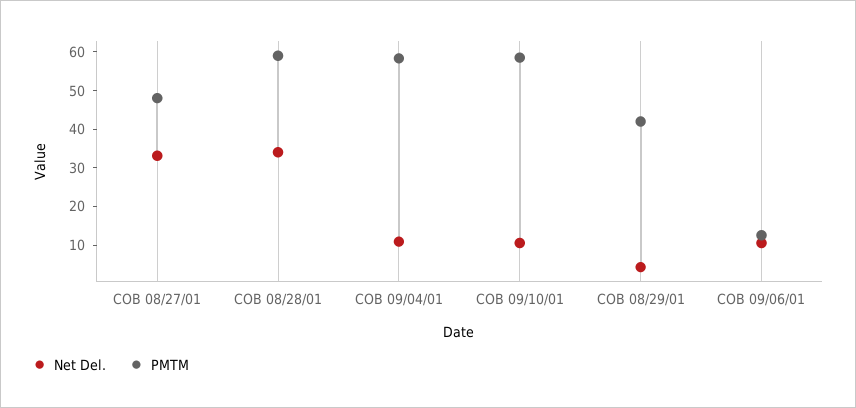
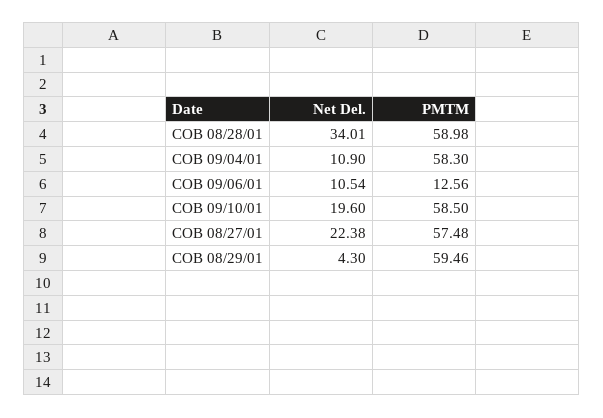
  {
    "Net Del.": {
-     "COB 08/27/01": 32.5,
+     "COB 08/27/01": 22.38,
      "COB 08/28/01": 34.01,
      "COB 09/04/01": 10.9,
-     "COB 09/10/01": 10,
+     "COB 09/10/01": 19.6,
      "COB 08/29/01": 4.3,
      "COB 09/06/01": 10.54
    },
    "PMTM": {
-     "COB 08/27/01": 47.5,
+     "COB 08/27/01": 57.48,
      "COB 08/28/01": 58.98,
      "COB 09/04/01": 58.3,
      "COB 09/10/01": 58.5,
-     "COB 08/29/01": 42.5,
+     "COB 08/29/01": 59.46,
      "COB 09/06/01": 12.56
    }
  }

